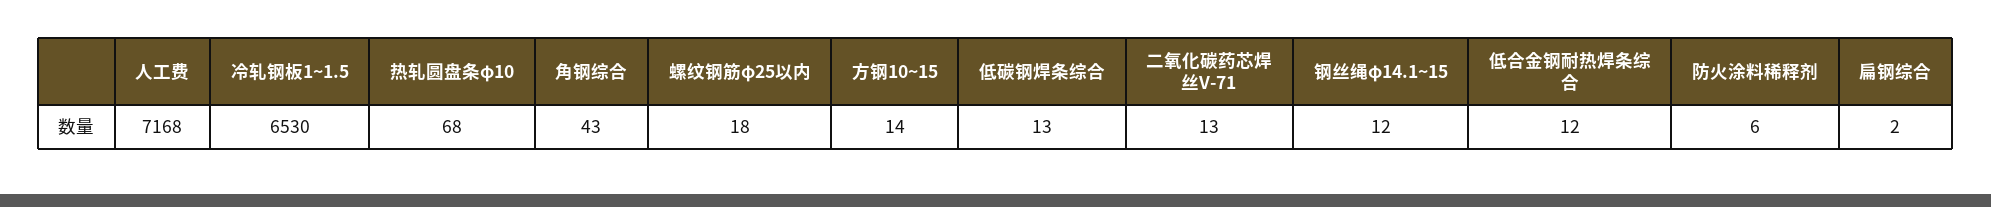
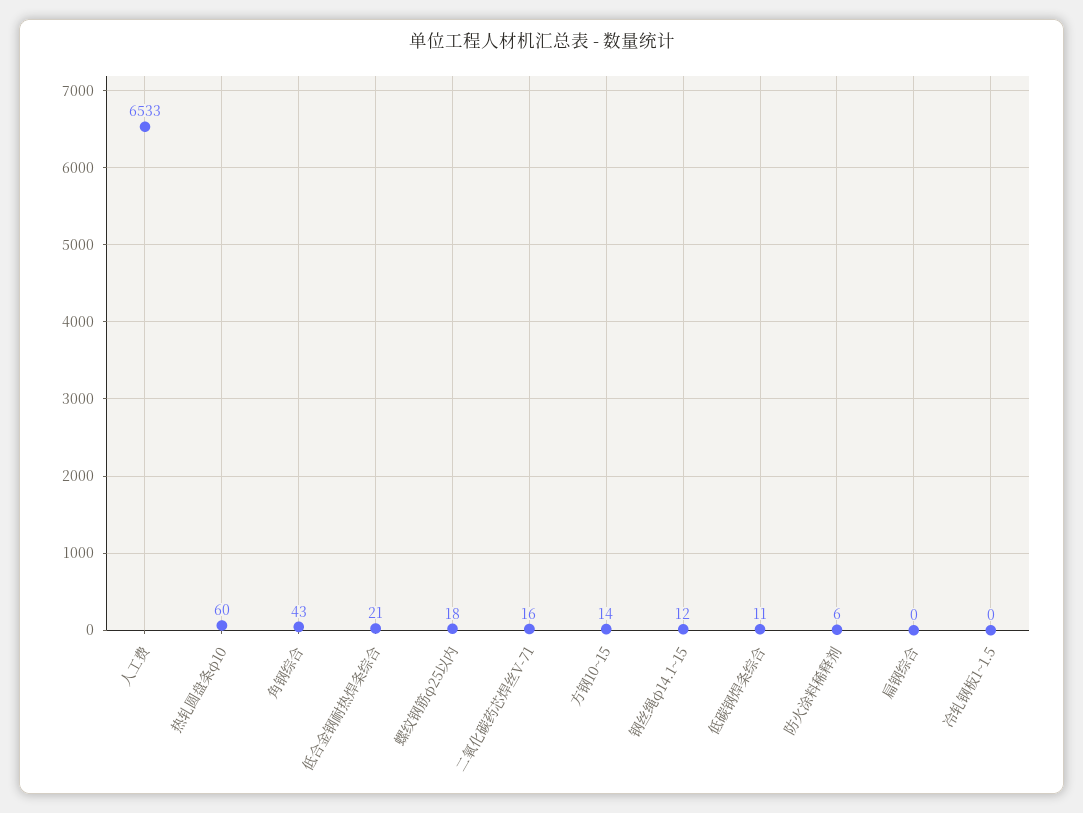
  {
-   "人工费": 7168,
+   "人工费": 6533,
-   "冷轧钢板1~1.5": 6530,
+   "冷轧钢板1~1.5": 0,
-   "热轧圆盘条φ10": 68,
+   "热轧圆盘条φ10": 60,
    "角钢综合": 43,
    "螺纹钢筋φ25以内": 18,
    "方钢10~15": 14,
-   "低碳钢焊条综合": 13,
+   "低碳钢焊条综合": 11,
-   "二氧化碳药芯焊丝V-71": 13,
+   "二氧化碳药芯焊丝V-71": 16,
    "钢丝绳φ14.1~15": 12,
-   "低合金钢耐热焊条综合": 12,
+   "低合金钢耐热焊条综合": 21,
    "防火涂料稀释剂": 6,
-   "扁钢综合": 2
+   "扁钢综合": 0
  }

